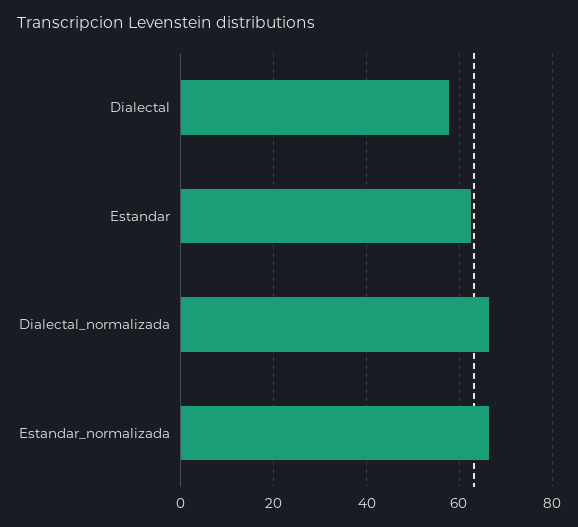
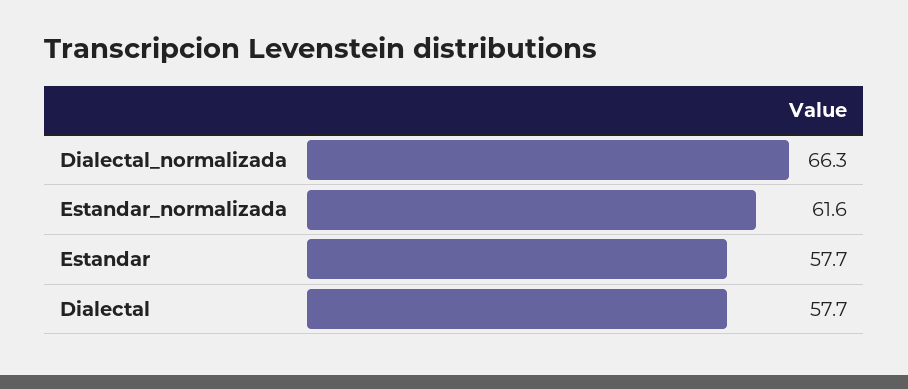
  {
    "Dialectal": 57.7,
-   "Estandar": 62,
+   "Estandar": 57.7,
    "Dialectal_normalizada": 66.3,
-   "Estandar_normalizada": 66
+   "Estandar_normalizada": 61.6
  }

